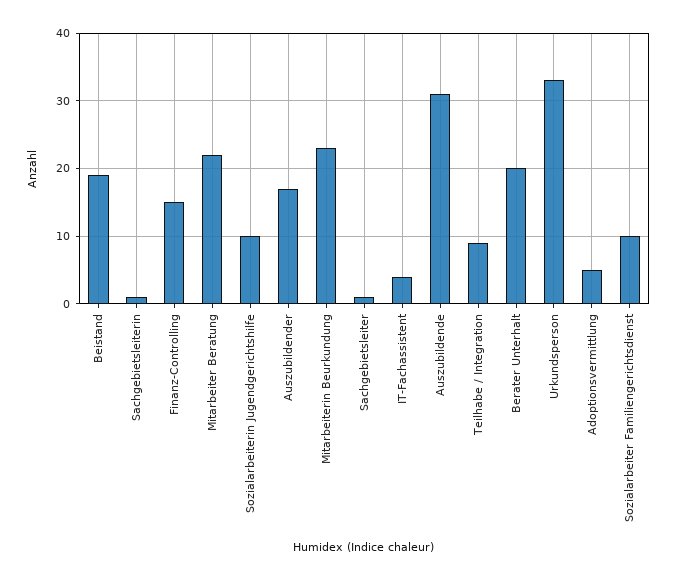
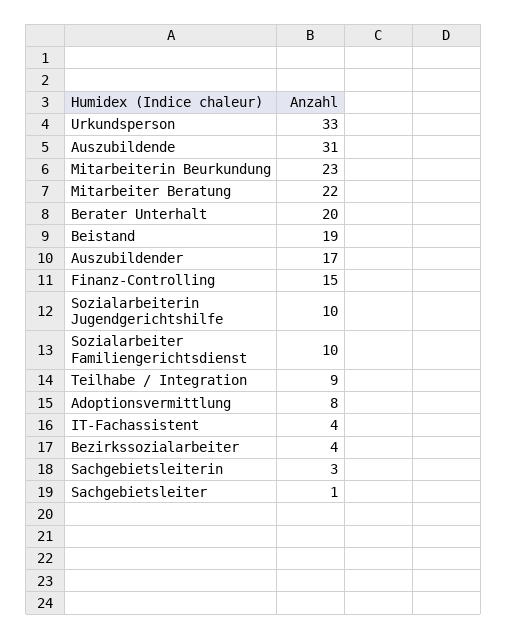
  {
    "Beistand": 19,
-   "Sachgebietsleiterin": 1,
+   "Sachgebietsleiterin": 3,
    "Finanz-Controlling": 15,
    "Mitarbeiter Beratung": 22,
    "Sozialarbeiterin Jugendgerichtshilfe": 10,
    "Auszubildender": 17,
    "Mitarbeiterin Beurkundung": 23,
    "Sachgebietsleiter": 1,
    "IT-Fachassistent": 4,
    "Auszubildende": 31,
    "Teilhabe / Integration": 9,
    "Berater Unterhalt": 20,
    "Urkundsperson": 33,
-   "Adoptionsvermittlung": 5,
+   "Adoptionsvermittlung": 8,
-   "Sozialarbeiter Familiengerichtsdienst": 10
+   "Sozialarbeiter Familiengerichtsdienst": 10,
+   "Bezirkssozialarbeiter": 4
  }

